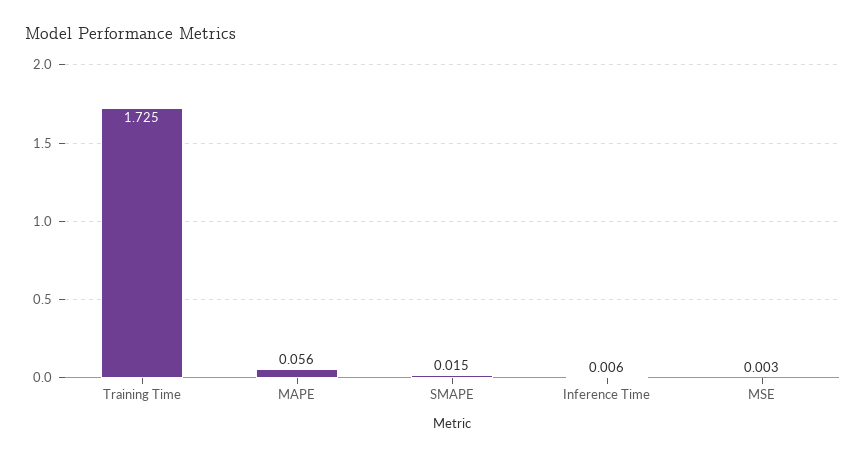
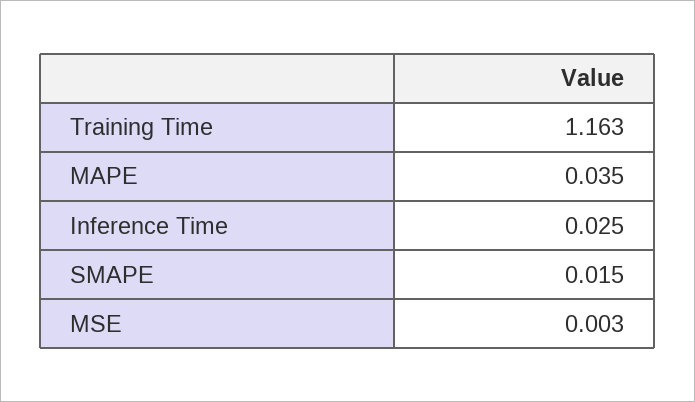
  {
-   "Training Time": 1.725,
+   "Training Time": 1.163,
-   "MAPE": 0.056,
+   "MAPE": 0.035,
    "SMAPE": 0.015,
-   "Inference Time": 0.006,
+   "Inference Time": 0.025,
    "MSE": 0.003
  }

